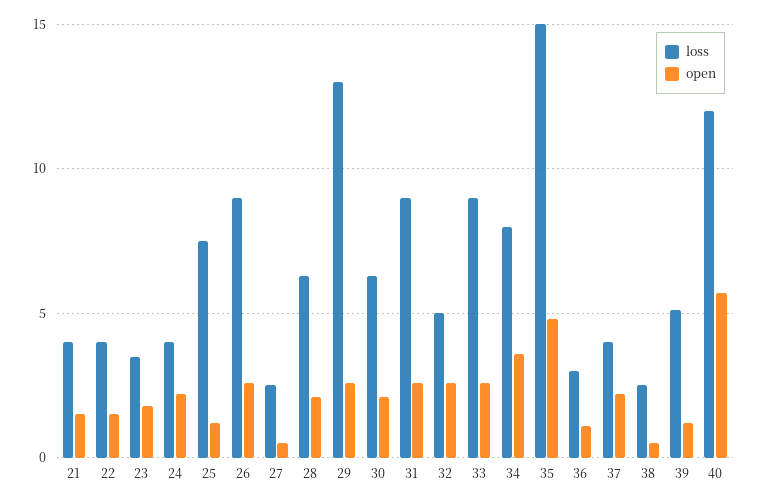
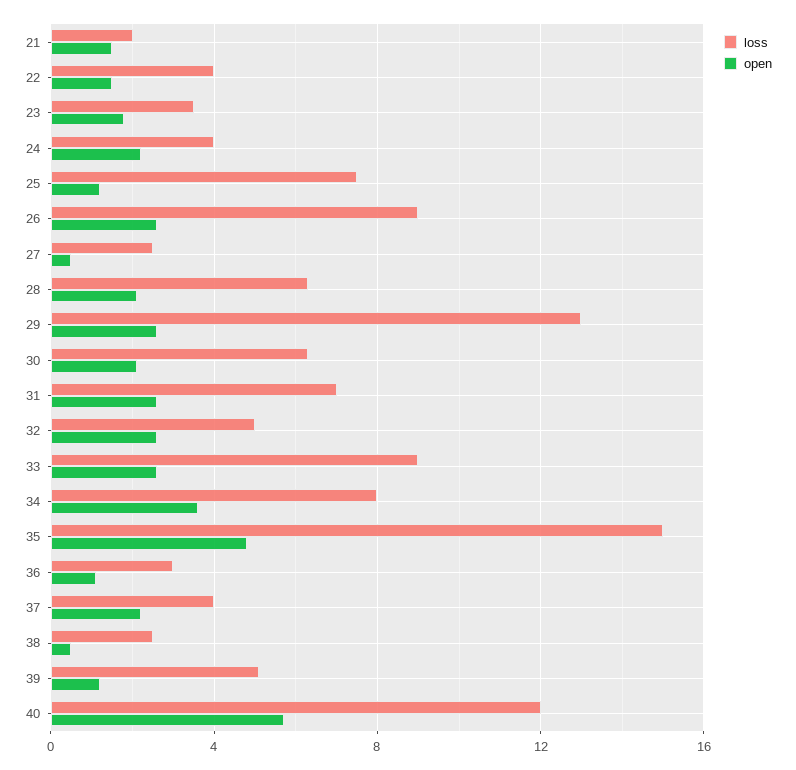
  {
    "loss": {
-     "21": 4,
+     "21": 2,
      "22": 4,
      "23": 3.5,
      "24": 4,
      "25": 7.5,
      "26": 9,
      "27": 2.5,
      "28": 6.5,
      "29": 13,
      "30": 6.5,
-     "31": 9,
+     "31": 7,
      "32": 5,
      "33": 9,
      "34": 8,
      "35": 15,
      "36": 3,
      "37": 4,
      "38": 2.5,
      "39": 5,
      "40": 12
    },
    "open": {
      "21": 1.5,
      "22": 1.5,
      "23": 2,
      "24": 2,
      "25": 1,
      "26": 2.5,
      "27": 0.5,
      "28": 2,
      "29": 2.5,
      "30": 2,
      "31": 2.5,
      "32": 2.5,
      "33": 2.5,
      "34": 3.5,
      "35": 5,
      "36": 1,
      "37": 2,
      "38": 0.5,
      "39": 1,
      "40": 5.5
    }
  }

